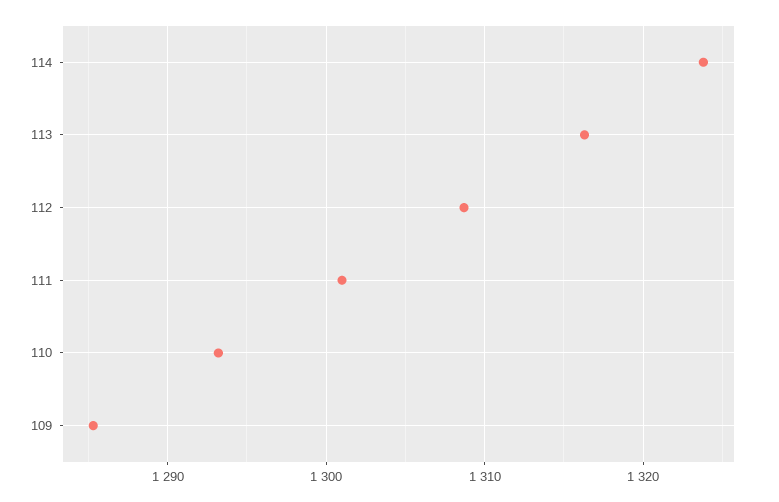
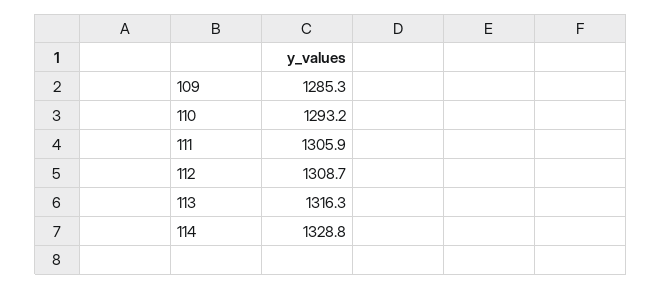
  {
-   "114": 1324,
+   "114": 1328.8,
    "113": 1316.3,
    "112": 1308.7,
-   "111": 1301,
+   "111": 1305.9,
    "110": 1293.2,
    "109": 1285.3
  }

